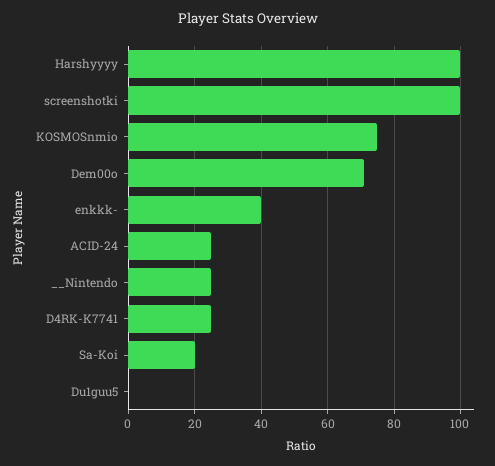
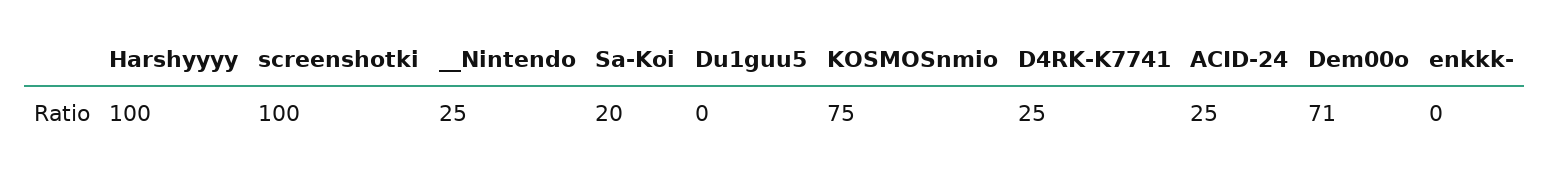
  {
    "Harshyyyy": 100,
    "screenshotki": 100,
    "KOSMOSnmio": 75,
    "Dem00o": 71,
-   "enkkk-": 40,
+   "enkkk-": 0,
    "ACID-24": 25,
    "__Nintendo": 25,
    "D4RK-K7741": 25,
    "Sa-Koi": 20,
    "Du1guu5": 0
  }

